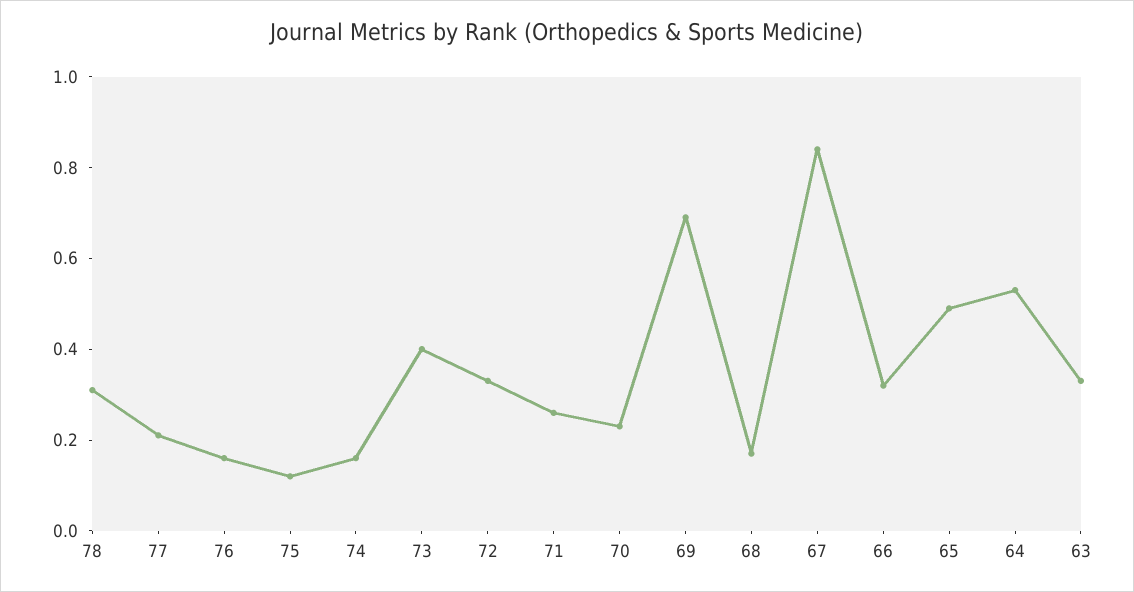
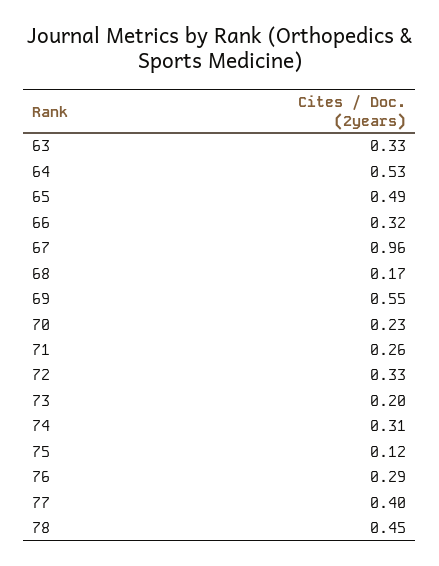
  {
-   "78": 0.3,
+   "78": 0.45,
-   "77": 0.2,
+   "77": 0.4,
-   "76": 0.15,
+   "76": 0.29,
    "75": 0.12,
-   "74": 0.15,
+   "74": 0.31,
-   "73": 0.4,
+   "73": 0.2,
    "72": 0.33,
    "71": 0.26,
    "70": 0.23,
-   "69": 0.7,
+   "69": 0.55,
    "68": 0.17,
-   "67": 0.85,
+   "67": 0.96,
    "66": 0.32,
    "65": 0.49,
    "64": 0.53,
    "63": 0.33
  }

